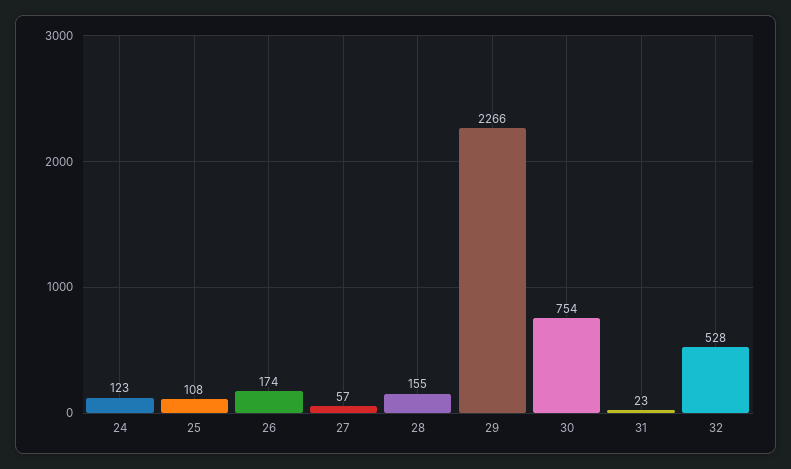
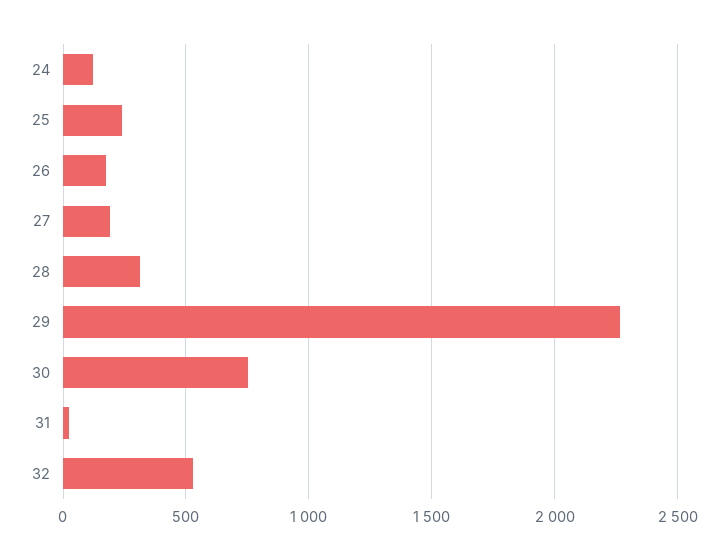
  {
    "24": 123,
-   "25": 108,
+   "25": 250,
    "26": 174,
-   "27": 57,
+   "27": 200,
-   "28": 155,
+   "28": 300,
    "29": 2266,
    "30": 754,
    "31": 23,
    "32": 528
  }

